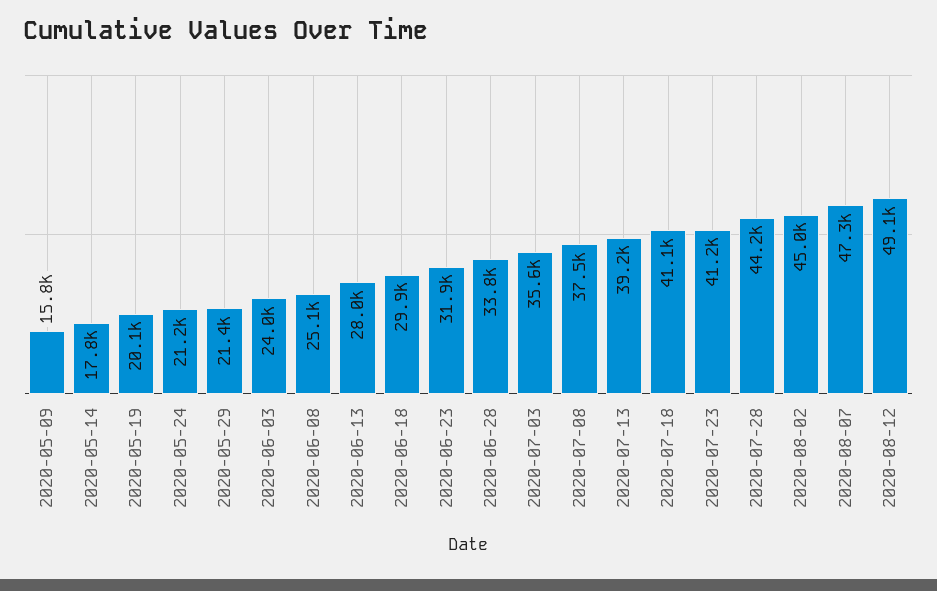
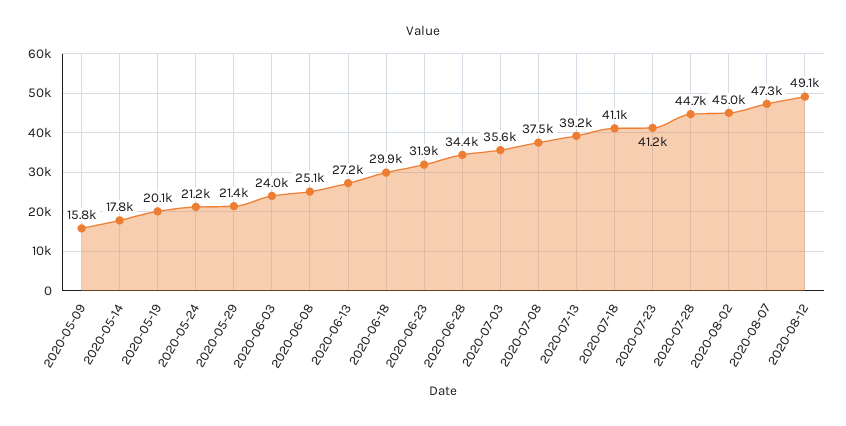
  {
    "2020-05-09": 15800,
    "2020-05-14": 17800,
    "2020-05-19": 20100,
    "2020-05-24": 21200,
    "2020-05-29": 21400,
    "2020-06-03": 24000,
    "2020-06-08": 25100,
-   "2020-06-13": 28000,
+   "2020-06-13": 27200,
    "2020-06-18": 29900,
    "2020-06-23": 31900,
-   "2020-06-28": 33800,
+   "2020-06-28": 34400,
    "2020-07-03": 35600,
    "2020-07-08": 37500,
    "2020-07-13": 39200,
    "2020-07-18": 41100,
    "2020-07-23": 41200,
-   "2020-07-28": 44200,
+   "2020-07-28": 44700,
    "2020-08-02": 45000,
    "2020-08-07": 47300,
    "2020-08-12": 49100
  }

